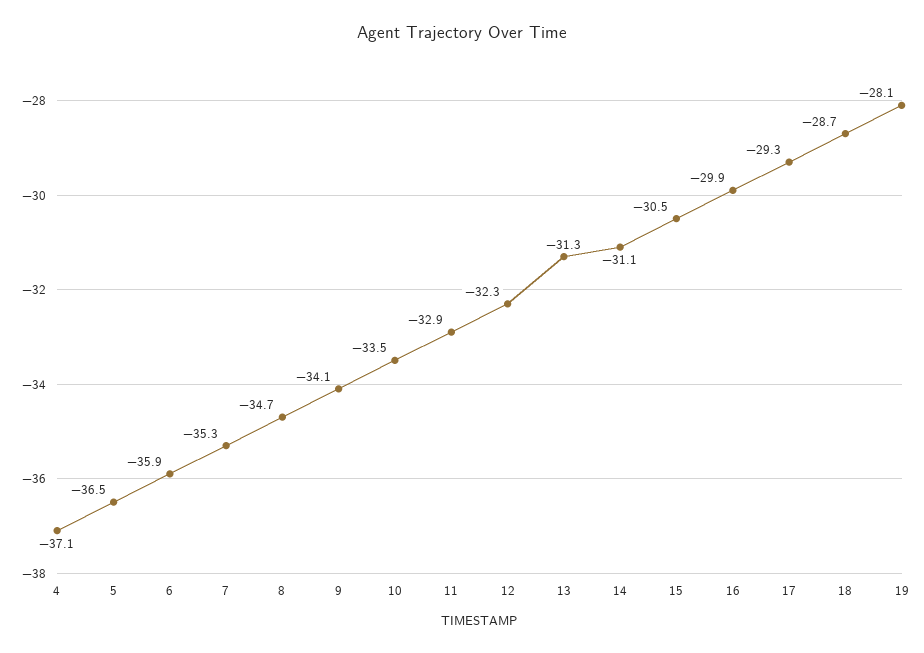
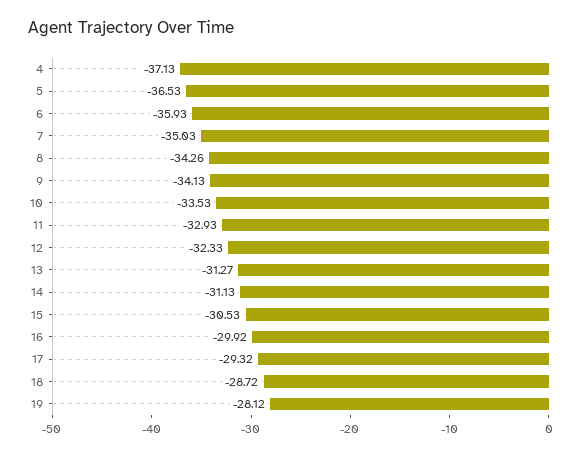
  {
    "4": -37.13,
    "5": -36.53,
    "6": -35.93,
-   "7": -35.3,
+   "7": -35.03,
-   "8": -34.7,
+   "8": -34.26,
    "9": -34.13,
    "10": -33.53,
    "11": -32.93,
    "12": -32.33,
    "13": -31.27,
    "14": -31.13,
    "15": -30.53,
    "16": -29.92,
    "17": -29.32,
    "18": -28.72,
    "19": -28.12
  }

